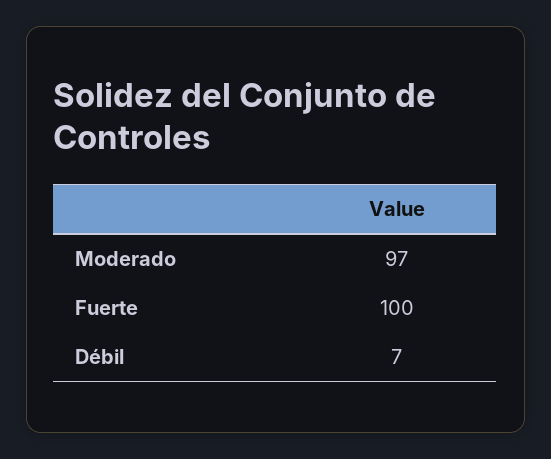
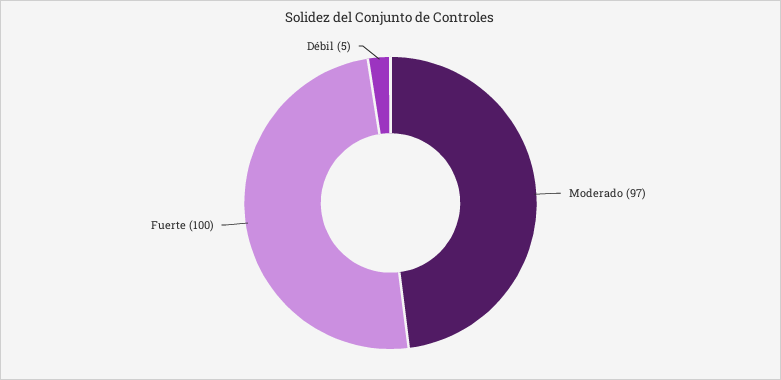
  {
    "Moderado": 97,
    "Fuerte": 100,
-   "Débil": 7
+   "Débil": 5
  }

